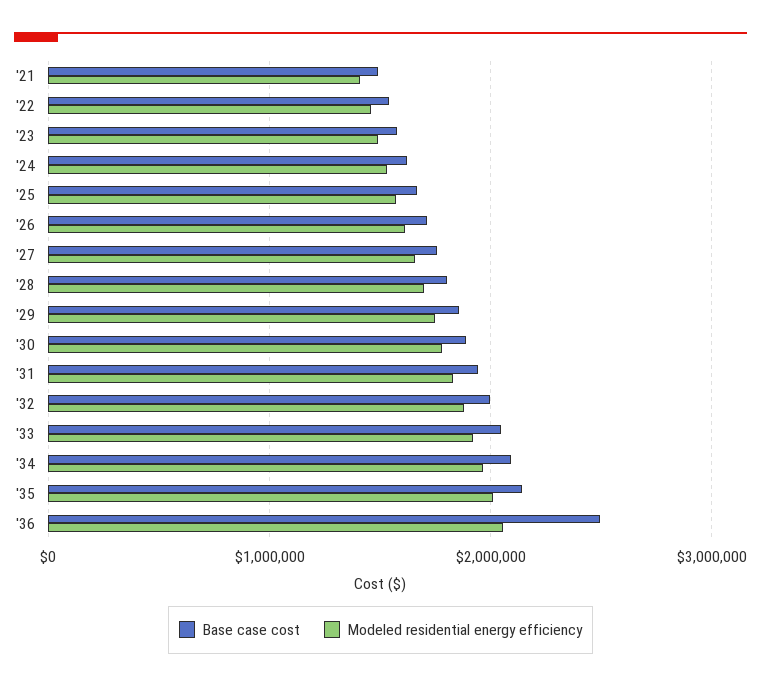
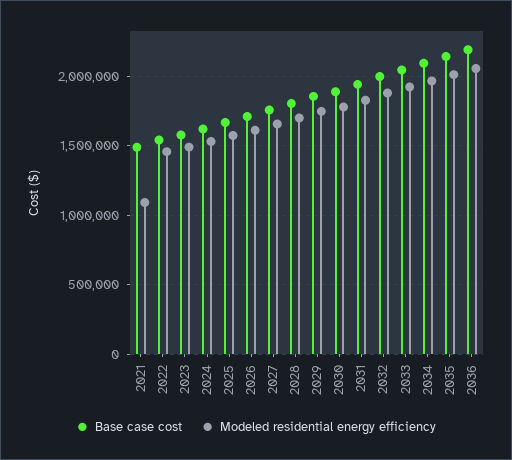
  {
    "Base case cost": {
      "'21": 1500000,
      "'22": 1550000,
      "'23": 1600000,
      "'24": 1600000,
      "'25": 1650000,
      "'26": 1700000,
      "'27": 1750000,
      "'28": 1800000,
      "'29": 1850000,
      "'30": 1900000,
      "'31": 1950000,
      "'32": 2000000,
      "'33": 2050000,
      "'34": 2100000,
      "'35": 2150000,
-     "'36": 2500000
+     "'36": 2200000
    },
    "Modeled residential energy efficiency": {
-     "'21": 1400000,
+     "'21": 1100000,
      "'22": 1450000,
      "'23": 1500000,
      "'24": 1550000,
      "'25": 1550000,
      "'26": 1600000,
      "'27": 1650000,
      "'28": 1700000,
      "'29": 1750000,
      "'30": 1800000,
      "'31": 1850000,
      "'32": 1900000,
      "'33": 1900000,
      "'34": 1950000,
      "'35": 2000000,
      "'36": 2050000
    }
  }

